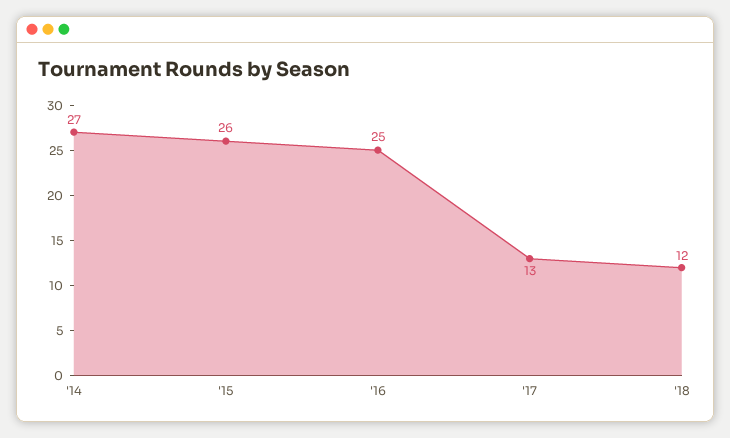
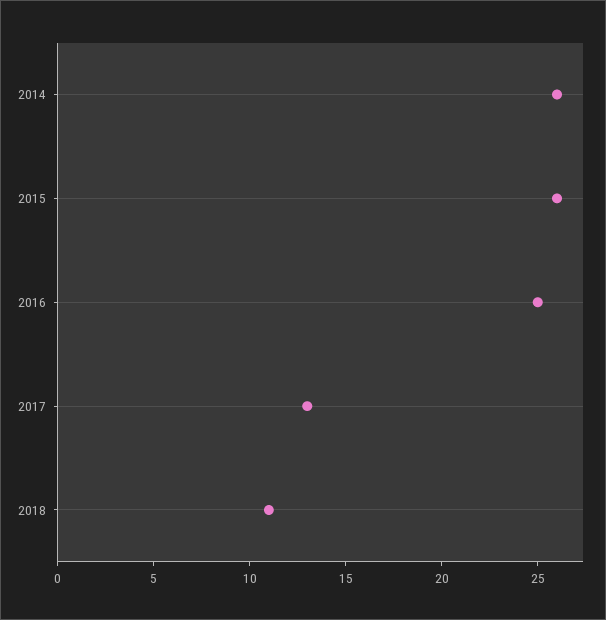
  {
-   "'14": 27,
+   "'14": 26,
    "'15": 26,
    "'16": 25,
    "'17": 13,
-   "'18": 12
+   "'18": 11
  }

